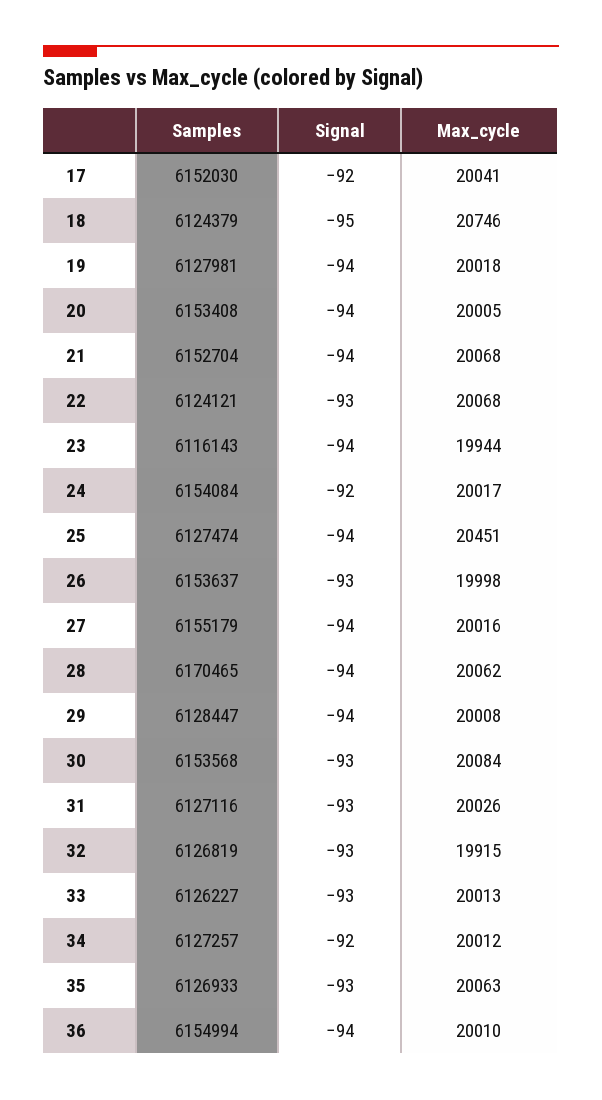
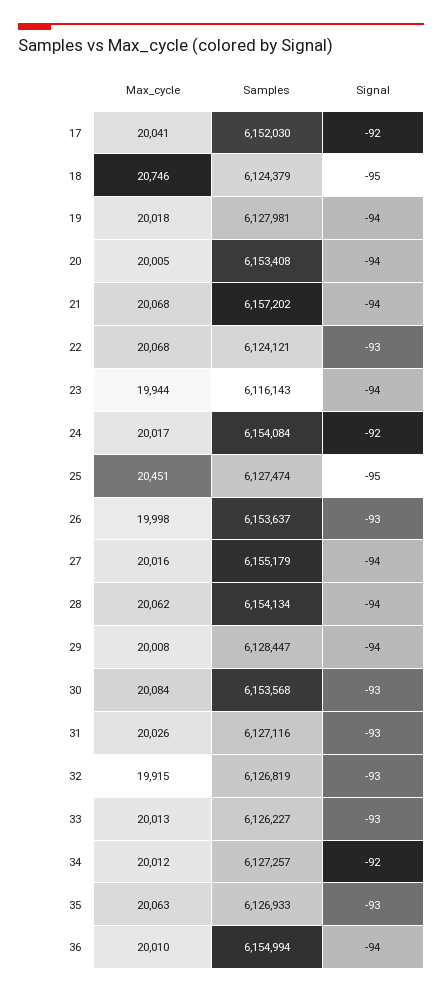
  {
    "Samples": {
      "17": 6152030,
      "18": 6124379,
      "19": 6127981,
      "20": 6153408,
-     "21": 6152704,
+     "21": 6157202,
      "22": 6124121,
      "23": 6116143,
      "24": 6154084,
      "25": 6127474,
      "26": 6153637,
      "27": 6155179,
-     "28": 6170465,
+     "28": 6154134,
      "29": 6128447,
      "30": 6153568,
      "31": 6127116,
      "32": 6126819,
      "33": 6126227,
      "34": 6127257,
      "35": 6126933,
      "36": 6154994
    },
    "Signal": {
      "17": -92,
      "18": -95,
      "19": -94,
      "20": -94,
      "21": -94,
      "22": -93,
      "23": -94,
      "24": -92,
-     "25": -94,
+     "25": -95,
      "26": -93,
      "27": -94,
      "28": -94,
      "29": -94,
      "30": -93,
      "31": -93,
      "32": -93,
      "33": -93,
      "34": -92,
      "35": -93,
      "36": -94
    },
    "Max_cycle": {
      "17": 20041,
      "18": 20746,
      "19": 20018,
      "20": 20005,
      "21": 20068,
      "22": 20068,
      "23": 19944,
      "24": 20017,
      "25": 20451,
      "26": 19998,
      "27": 20016,
      "28": 20062,
      "29": 20008,
      "30": 20084,
      "31": 20026,
      "32": 19915,
      "33": 20013,
      "34": 20012,
      "35": 20063,
      "36": 20010
    }
  }

